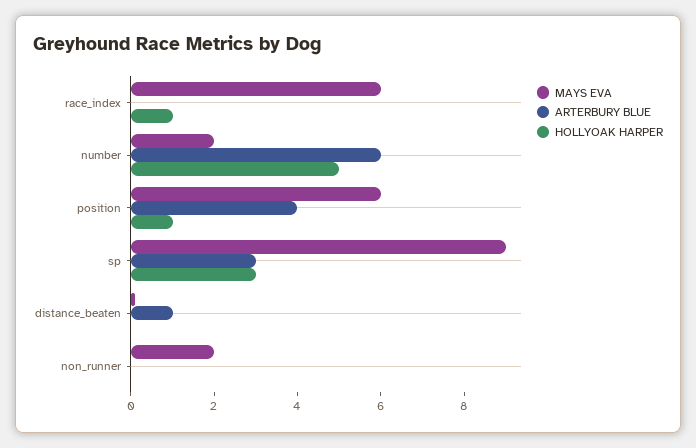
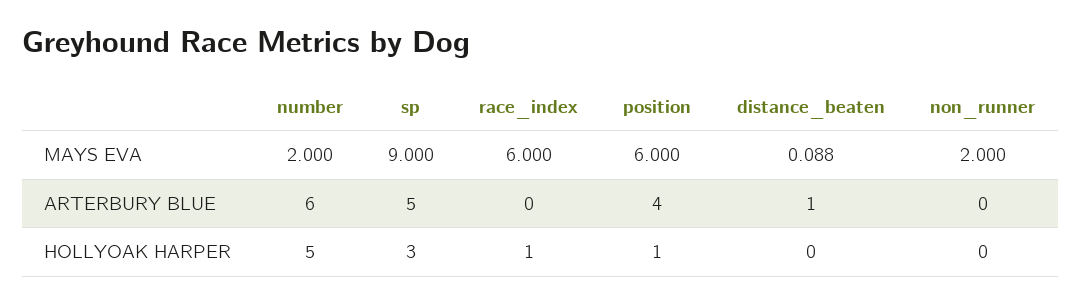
  {
    "MAYS EVA": {
      "race_index": 6,
      "number": 2,
      "position": 6,
      "sp": 9,
      "distance_beaten": 0.088,
      "non_runner": 2
    },
    "ARTERBURY BLUE": {
      "race_index": 0,
      "number": 6,
      "position": 4,
-     "sp": 3,
+     "sp": 5,
      "distance_beaten": 1,
      "non_runner": 0
    },
    "HOLLYOAK HARPER": {
      "race_index": 1,
      "number": 5,
      "position": 1,
      "sp": 3,
      "distance_beaten": 0,
      "non_runner": 0
    }
  }

